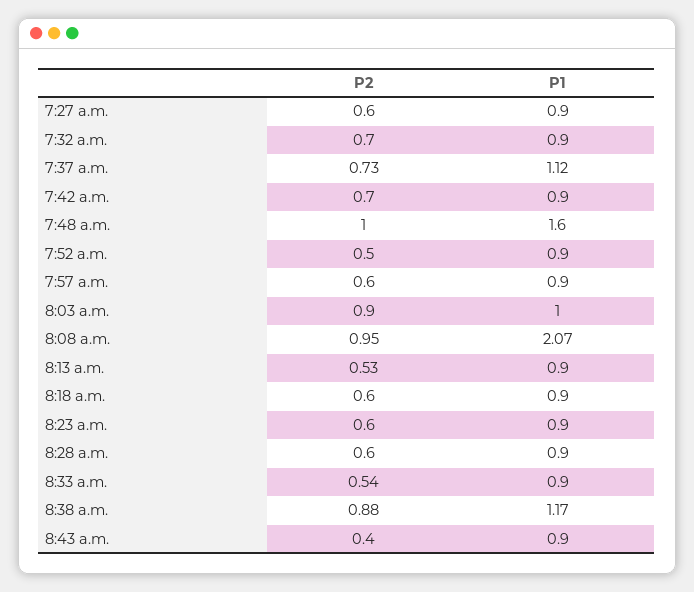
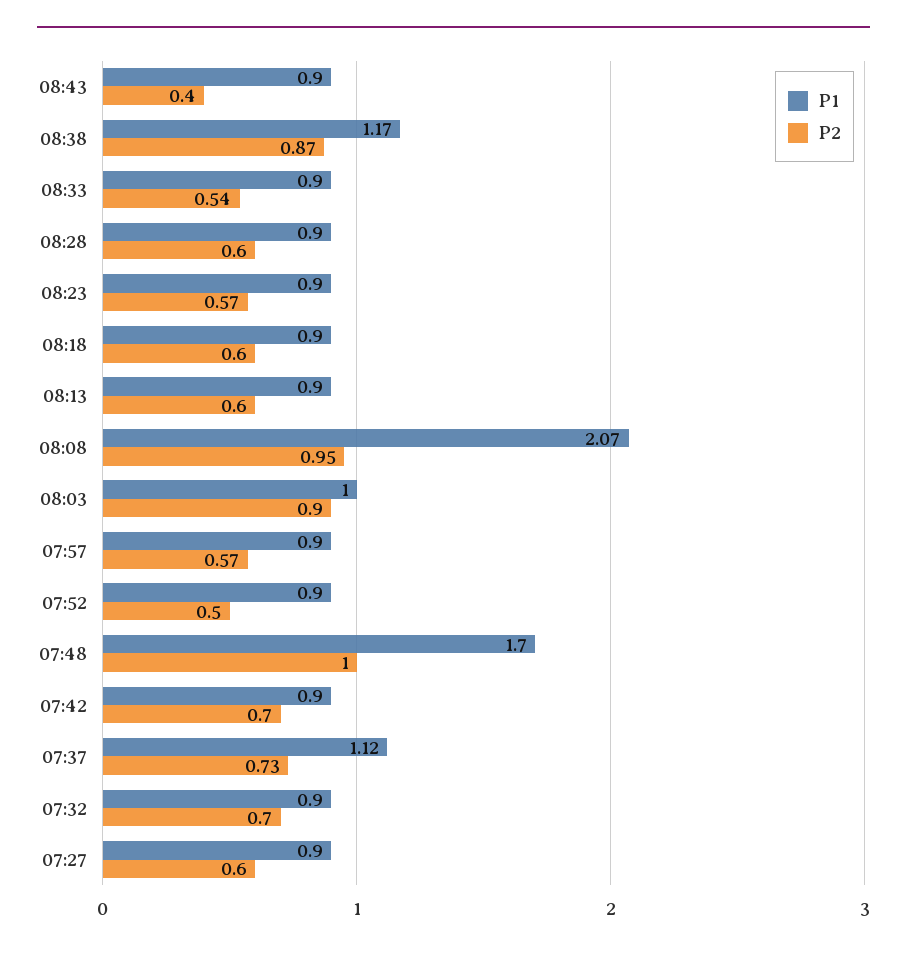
  {
    "P2": {
      "7:27 a.m.": 0.6,
      "7:32 a.m.": 0.7,
      "7:37 a.m.": 0.73,
      "7:42 a.m.": 0.7,
      "7:48 a.m.": 1,
      "7:52 a.m.": 0.5,
-     "7:57 a.m.": 0.6,
+     "7:57 a.m.": 0.57,
      "8:03 a.m.": 0.9,
      "8:08 a.m.": 0.95,
-     "8:13 a.m.": 0.53,
+     "8:13 a.m.": 0.6,
      "8:18 a.m.": 0.6,
-     "8:23 a.m.": 0.6,
+     "8:23 a.m.": 0.57,
      "8:28 a.m.": 0.6,
      "8:33 a.m.": 0.54,
-     "8:38 a.m.": 0.88,
+     "8:38 a.m.": 0.87,
      "8:43 a.m.": 0.4
    },
    "P1": {
      "7:27 a.m.": 0.9,
      "7:32 a.m.": 0.9,
      "7:37 a.m.": 1.12,
      "7:42 a.m.": 0.9,
-     "7:48 a.m.": 1.6,
+     "7:48 a.m.": 1.7,
      "7:52 a.m.": 0.9,
      "7:57 a.m.": 0.9,
      "8:03 a.m.": 1,
      "8:08 a.m.": 2.07,
      "8:13 a.m.": 0.9,
      "8:18 a.m.": 0.9,
      "8:23 a.m.": 0.9,
      "8:28 a.m.": 0.9,
      "8:33 a.m.": 0.9,
      "8:38 a.m.": 1.17,
      "8:43 a.m.": 0.9
    }
  }

